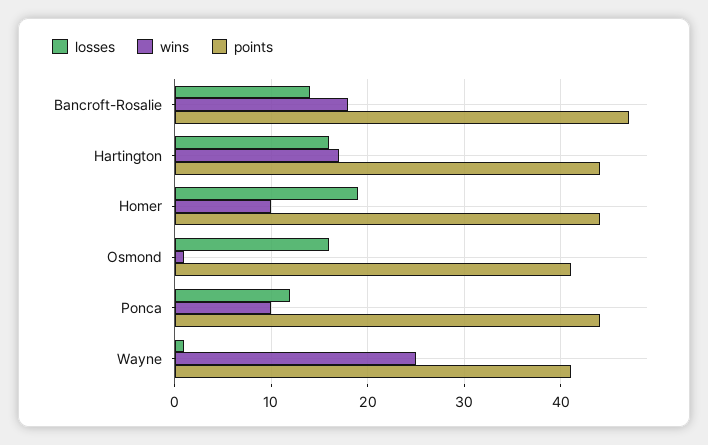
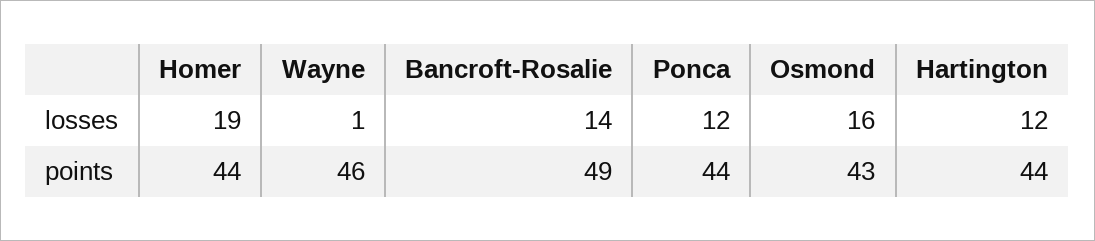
  {
    "losses": {
      "Bancroft-Rosalie": 14,
-     "Hartington": 16,
+     "Hartington": 12,
      "Homer": 19,
      "Osmond": 16,
      "Ponca": 12,
      "Wayne": 1
    },
-   "wins": {
-     "Bancroft-Rosalie": 18,
-     "Hartington": 17,
-     "Homer": 10,
-     "Osmond": 1,
-     "Ponca": 10,
-     "Wayne": 25
-   },
    "points": {
-     "Bancroft-Rosalie": 47,
+     "Bancroft-Rosalie": 49,
      "Hartington": 44,
      "Homer": 44,
-     "Osmond": 41,
+     "Osmond": 43,
      "Ponca": 44,
-     "Wayne": 41
+     "Wayne": 46
    }
  }

